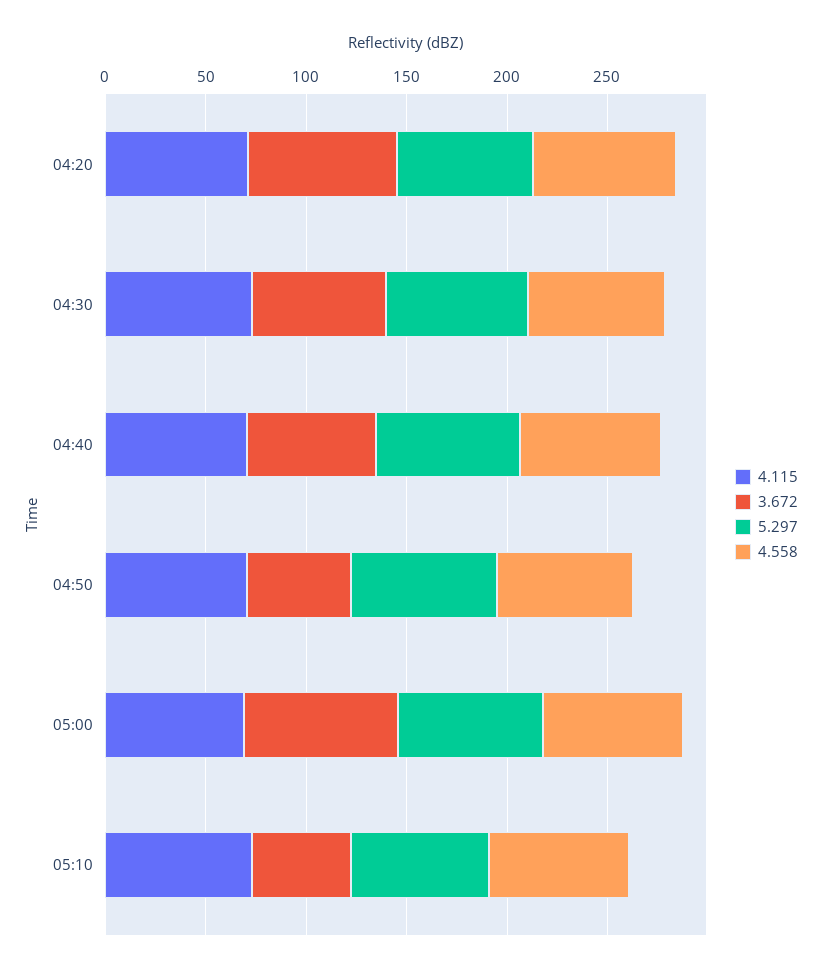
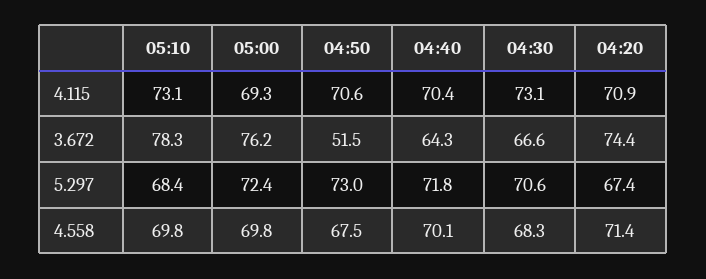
  {
    "4.115": {
      "04:20": 70.9,
      "04:30": 73.1,
      "04:40": 70.4,
      "04:50": 70.6,
      "05:00": 69.3,
      "05:10": 73.1
    },
    "3.672": {
      "04:20": 74.4,
      "04:30": 66.6,
      "04:40": 64.3,
      "04:50": 51.5,
      "05:00": 76.2,
-     "05:10": 50
+     "05:10": 78.3
    },
    "5.297": {
      "04:20": 67.4,
      "04:30": 70.6,
      "04:40": 71.8,
      "04:50": 73,
      "05:00": 72.4,
      "05:10": 68.4
    },
    "4.558": {
      "04:20": 71.4,
      "04:30": 68.3,
      "04:40": 70.1,
      "04:50": 67.5,
      "05:00": 69.8,
      "05:10": 69.8
    }
  }

